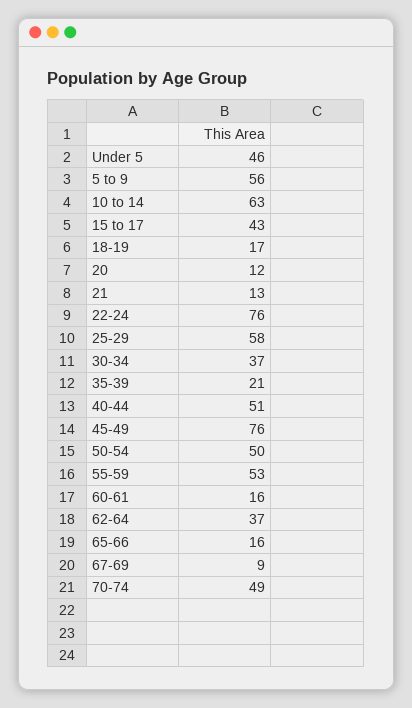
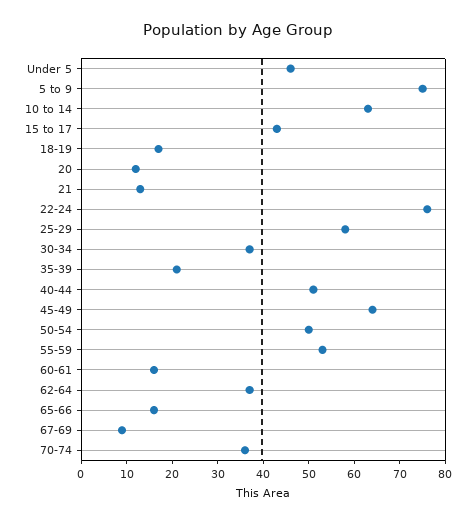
  {
    "Under 5": 46,
-   "5 to 9": 56,
+   "5 to 9": 75,
    "10 to 14": 63,
    "15 to 17": 43,
    "18-19": 17,
    "20": 12,
    "21": 13,
    "22-24": 76,
    "25-29": 58,
    "30-34": 37,
    "35-39": 21,
    "40-44": 51,
-   "45-49": 76,
+   "45-49": 65,
    "50-54": 50,
    "55-59": 53,
    "60-61": 16,
    "62-64": 37,
    "65-66": 16,
    "67-69": 9,
-   "70-74": 49
+   "70-74": 35
  }

